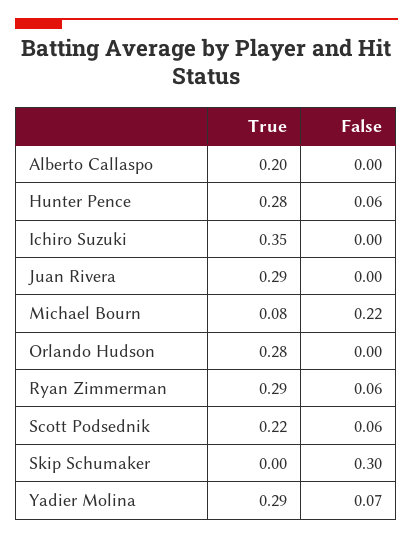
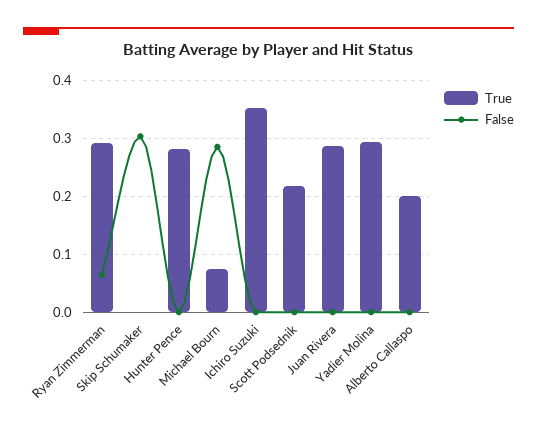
  {
    "True": {
      "Alberto Callaspo": 0.2,
      "Hunter Pence": 0.28,
      "Ichiro Suzuki": 0.35,
      "Juan Rivera": 0.29,
      "Michael Bourn": 0.08,
-     "Orlando Hudson": 0.28,
      "Ryan Zimmerman": 0.29,
      "Scott Podsednik": 0.22,
      "Skip Schumaker": 0,
      "Yadier Molina": 0.29
    },
    "False": {
      "Alberto Callaspo": 0,
-     "Hunter Pence": 0.06,
+     "Hunter Pence": 0,
      "Ichiro Suzuki": 0,
      "Juan Rivera": 0,
-     "Michael Bourn": 0.22,
+     "Michael Bourn": 0.28,
-     "Orlando Hudson": 0,
      "Ryan Zimmerman": 0.06,
-     "Scott Podsednik": 0.06,
+     "Scott Podsednik": 0,
      "Skip Schumaker": 0.3,
-     "Yadier Molina": 0.07
+     "Yadier Molina": 0
    }
  }

